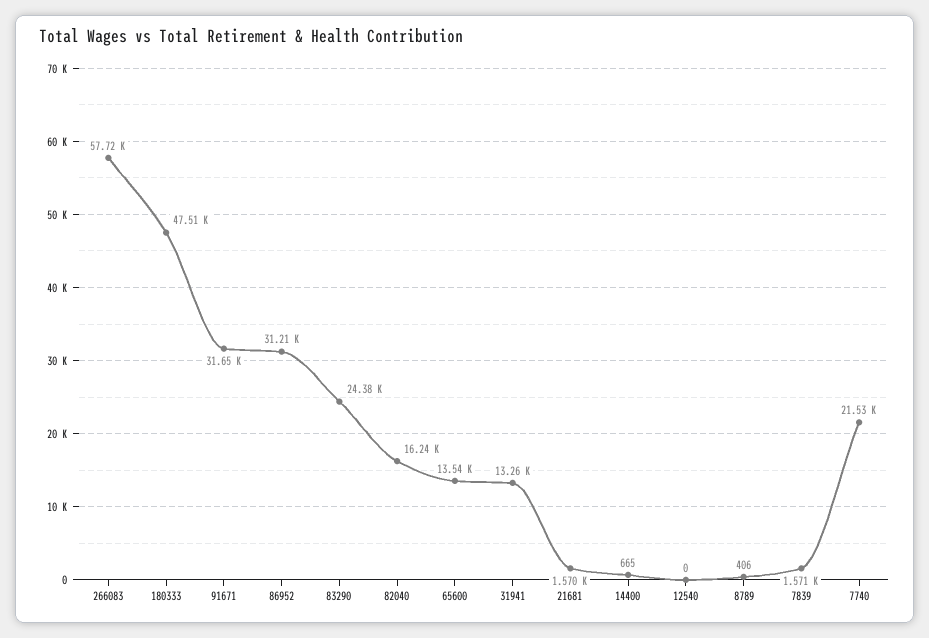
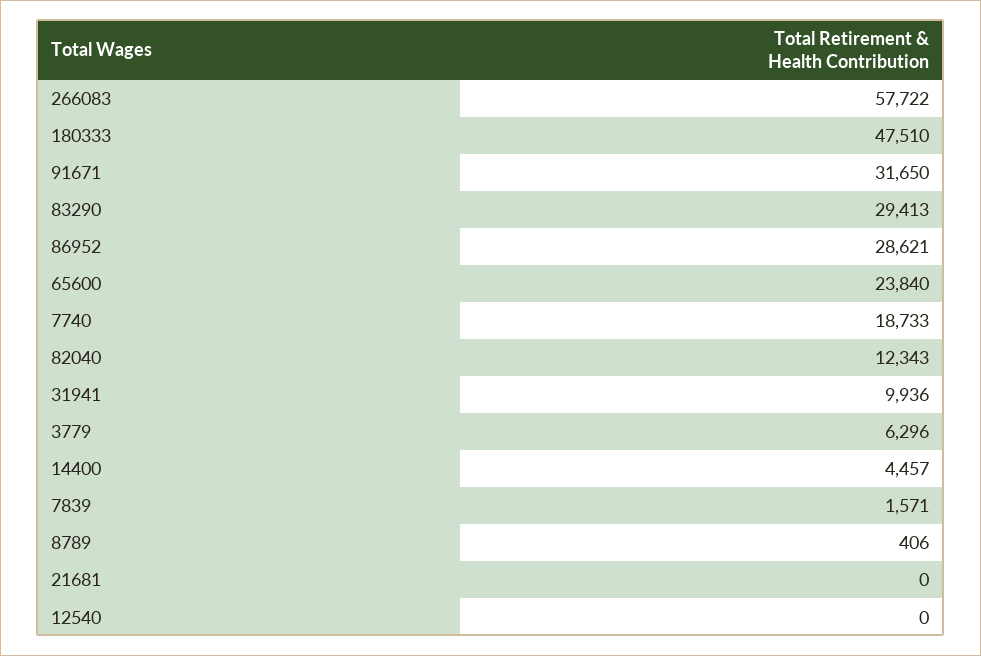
  {
    "266083": 57722,
    "180333": 47510,
    "91671": 31650,
-   "86952": 31210,
+   "86952": 28621,
-   "83290": 24380,
+   "83290": 29413,
-   "82040": 16240,
+   "82040": 12343,
-   "65600": 13540,
+   "65600": 23840,
-   "31941": 13260,
+   "31941": 9936,
-   "21681": 1570,
+   "21681": 0,
-   "14400": 665,
+   "14400": 4457,
    "12540": 0,
    "8789": 406,
    "7839": 1571,
-   "7740": 21530
+   "7740": 18733,
+   "3779": 6296
  }

